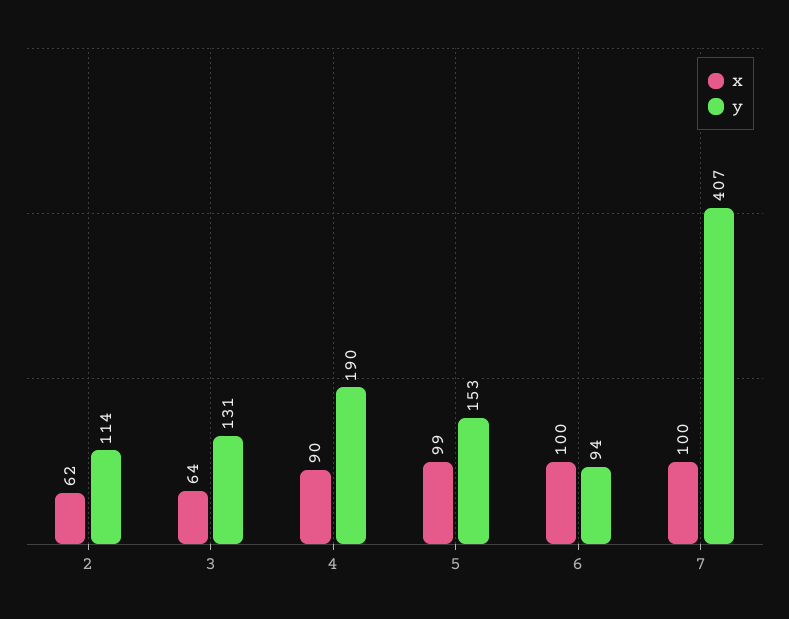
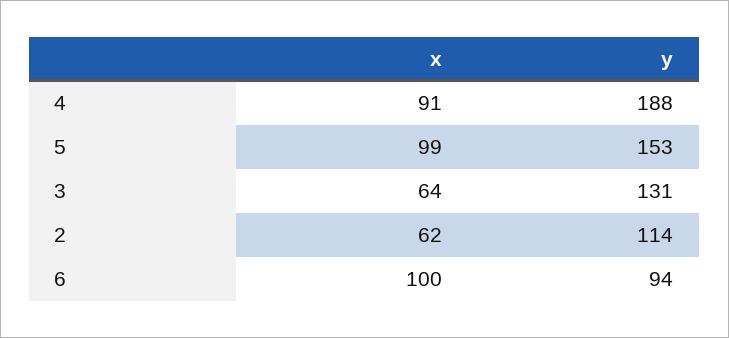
  {
    "x": {
      "2": 62,
      "3": 64,
-     "4": 90,
+     "4": 91,
      "5": 99,
-     "6": 100,
+     "6": 100
-     "7": 100
    },
    "y": {
      "2": 114,
      "3": 131,
-     "4": 190,
+     "4": 188,
      "5": 153,
-     "6": 94,
+     "6": 94
-     "7": 407
    }
  }

